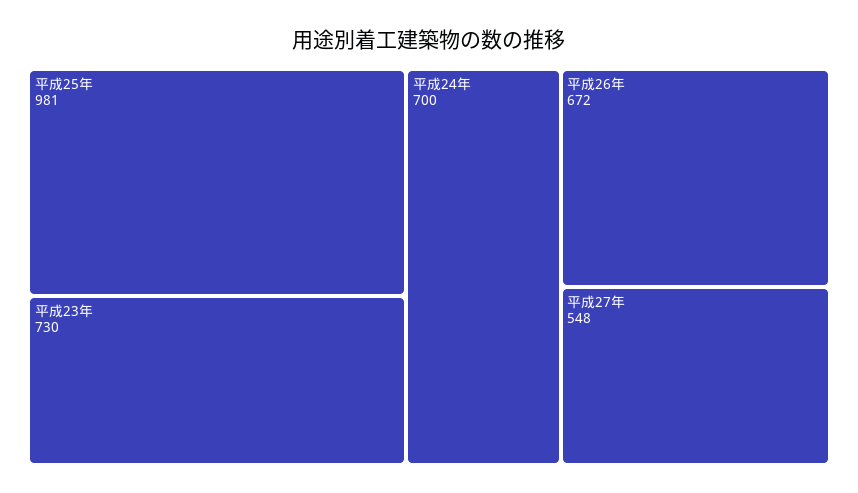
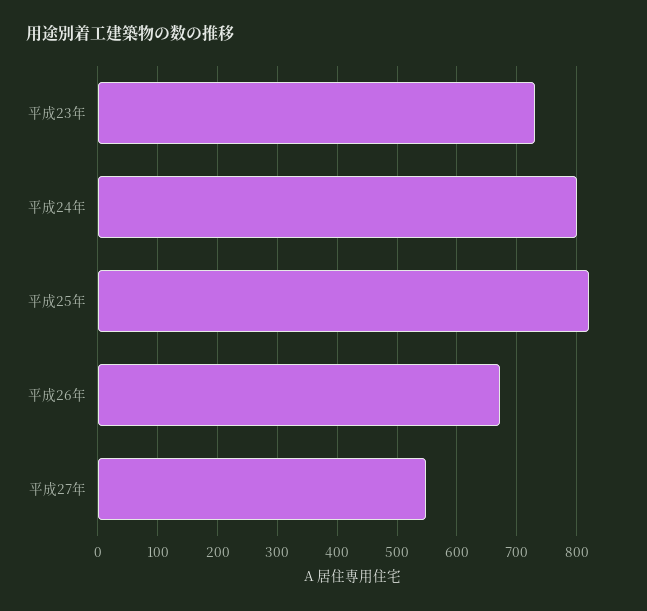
  {
-   "平成25年": 981,
+   "平成25年": 820,
    "平成23年": 730,
-   "平成24年": 700,
+   "平成24年": 800,
    "平成26年": 672,
    "平成27年": 548
  }

